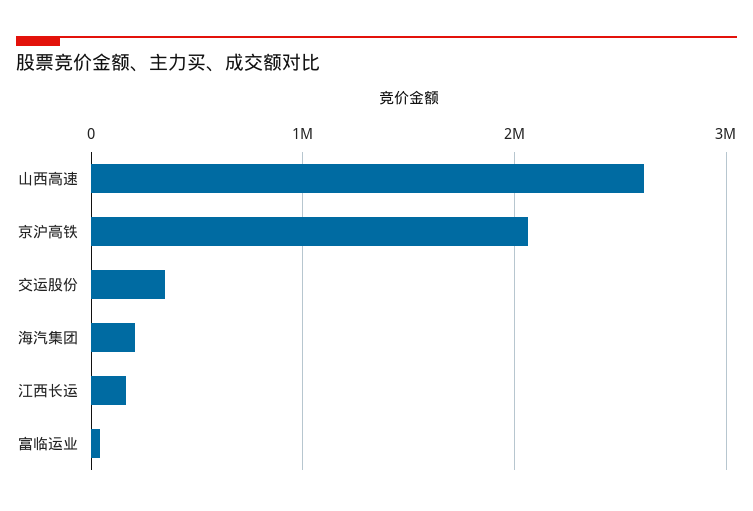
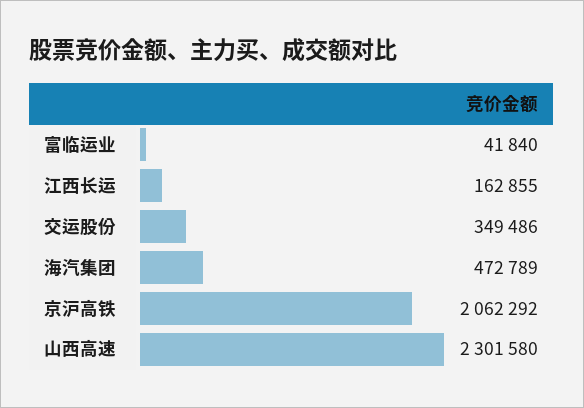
  {
-   "山西高速": 2600000,
+   "山西高速": 2301580,
    "京沪高铁": 2062292,
    "交运股份": 349486,
-   "海汽集团": 200000,
+   "海汽集团": 472789,
    "江西长运": 162855,
    "富临运业": 41840
  }

